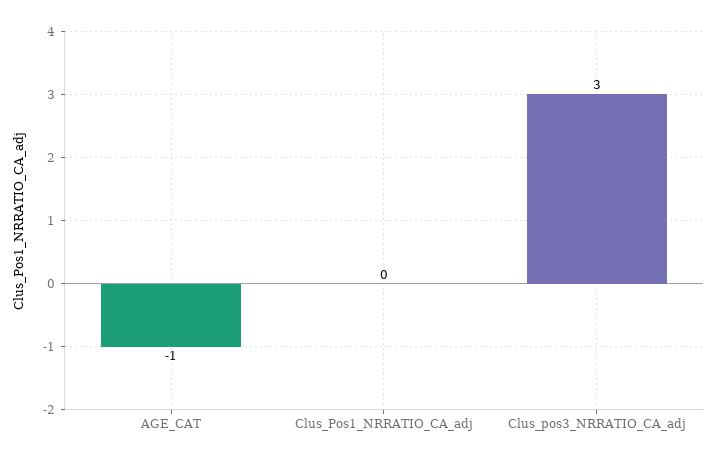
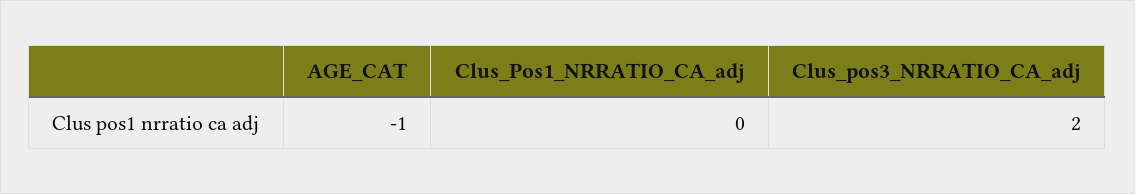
  {
    "AGE_CAT": -1,
    "Clus_Pos1_NRRATIO_CA_adj": 0,
-   "Clus_pos3_NRRATIO_CA_adj": 3
+   "Clus_pos3_NRRATIO_CA_adj": 2
  }

